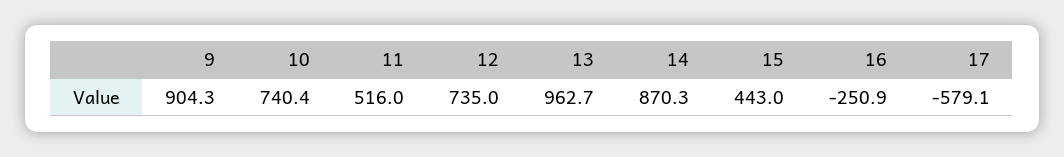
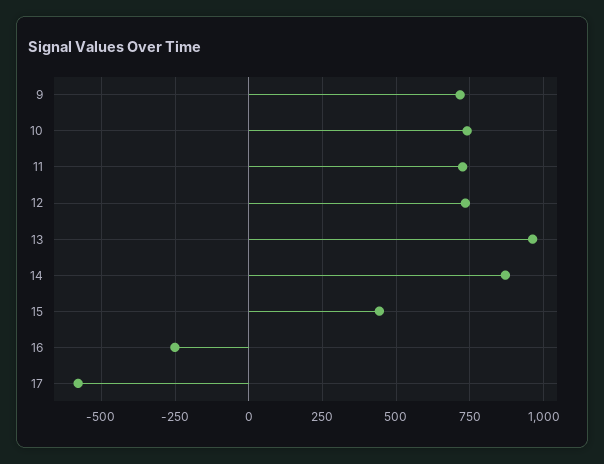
  {
-   "9": 904.3,
+   "9": 725,
    "10": 740.4,
-   "11": 516,
+   "11": 725,
    "12": 735,
    "13": 962.7,
    "14": 870.3,
    "15": 443,
    "16": -250.9,
    "17": -579.1
  }

